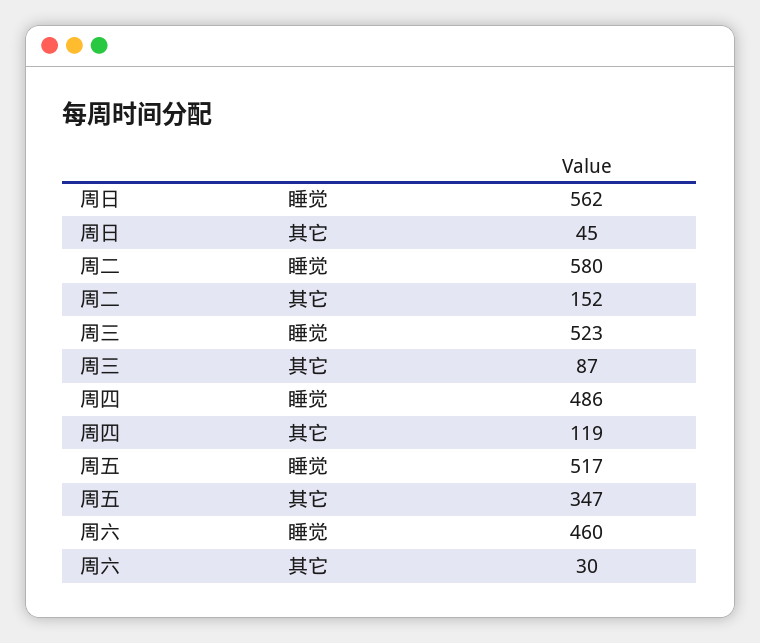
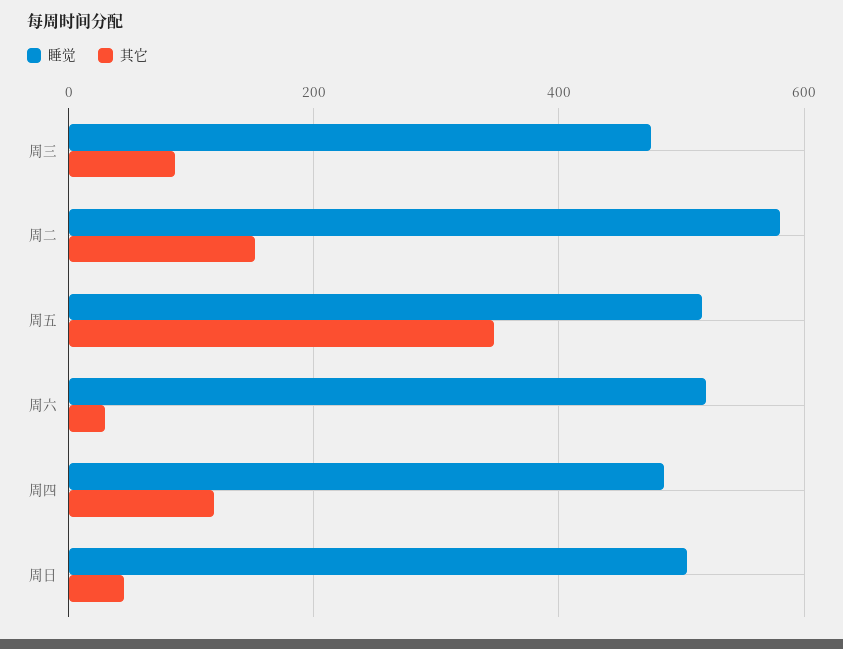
  {
    "睡觉": {
-     "周日": 562,
+     "周日": 500,
      "周二": 580,
-     "周三": 523,
+     "周三": 480,
      "周四": 486,
      "周五": 517,
-     "周六": 460
+     "周六": 520
    },
    "其它": {
      "周日": 45,
      "周二": 152,
      "周三": 87,
      "周四": 119,
      "周五": 347,
      "周六": 30
    }
  }

